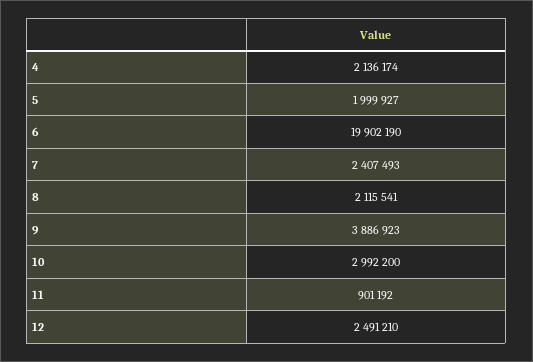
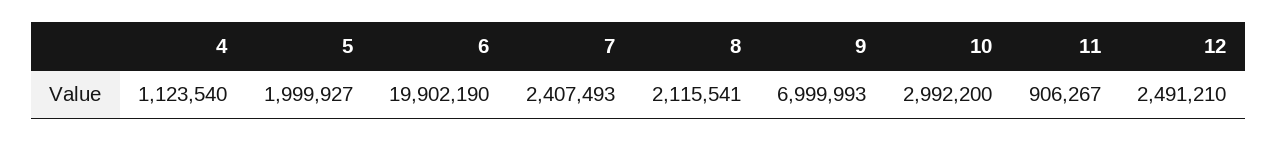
  {
-   "4": 2136174,
+   "4": 1123540,
    "5": 1999927,
    "6": 19902190,
    "7": 2407493,
    "8": 2115541,
-   "9": 3886923,
+   "9": 6999993,
    "10": 2992200,
-   "11": 901192,
+   "11": 906267,
    "12": 2491210
  }

